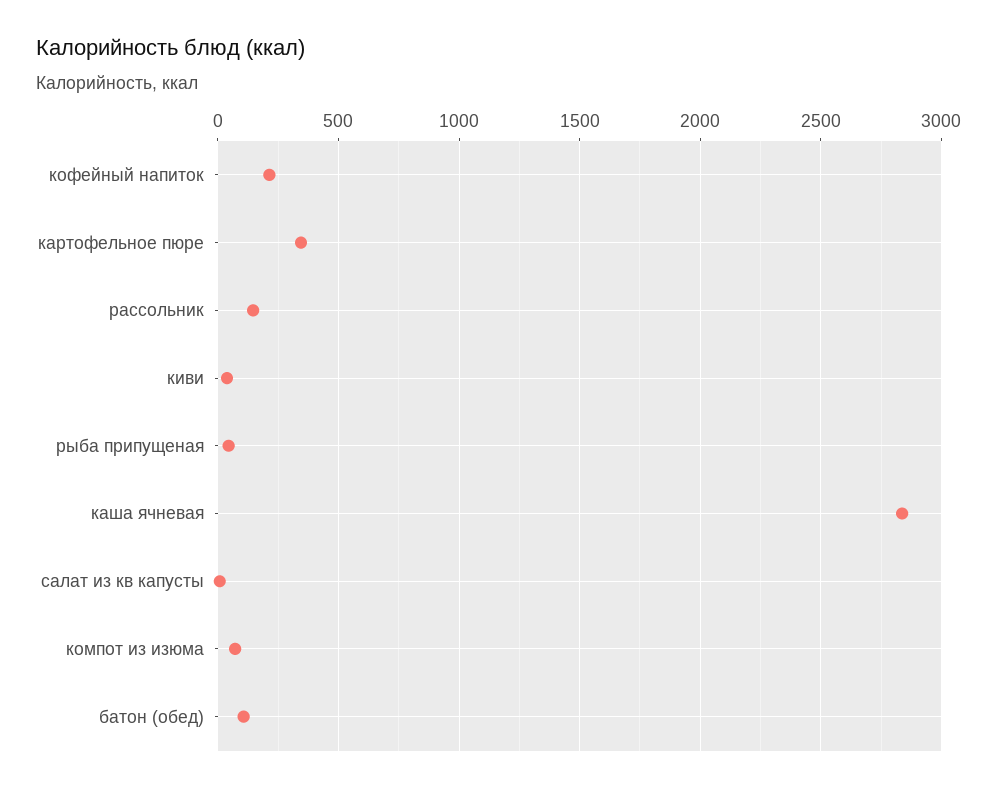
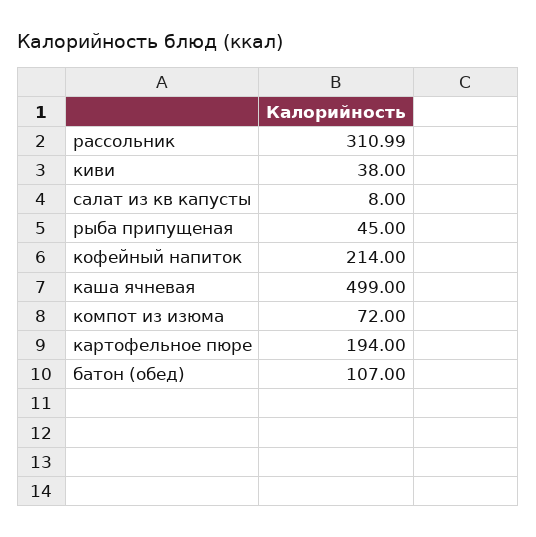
  {
    "кофейный напиток": 214,
-   "картофельное пюре": 350,
+   "картофельное пюре": 194,
-   "рассольник": 150,
+   "рассольник": 310.99,
    "киви": 38,
    "рыба припущеная": 45,
-   "каша ячневая": 2850,
+   "каша ячневая": 499,
    "салат из кв капусты": 8,
    "компот из изюма": 72,
    "батон (обед)": 107
  }

